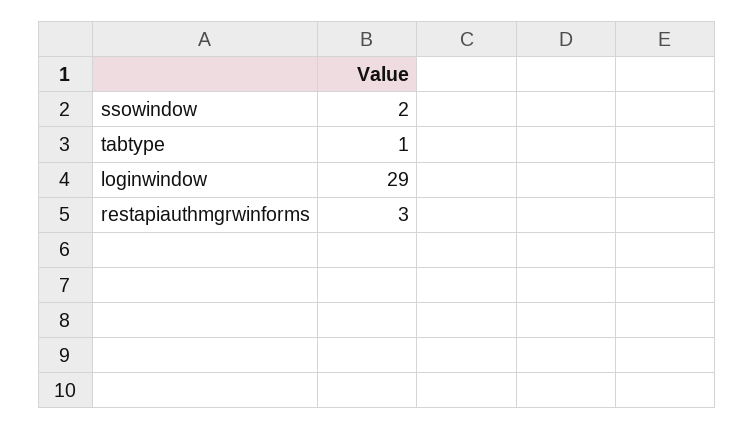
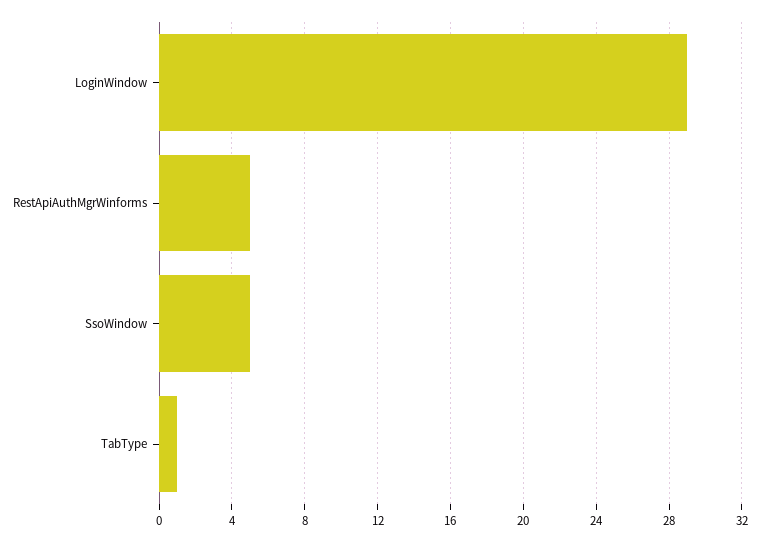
  {
-   "ssowindow": 2,
+   "ssowindow": 5,
    "tabtype": 1,
    "loginwindow": 29,
-   "restapiauthmgrwinforms": 3
+   "restapiauthmgrwinforms": 5
  }

